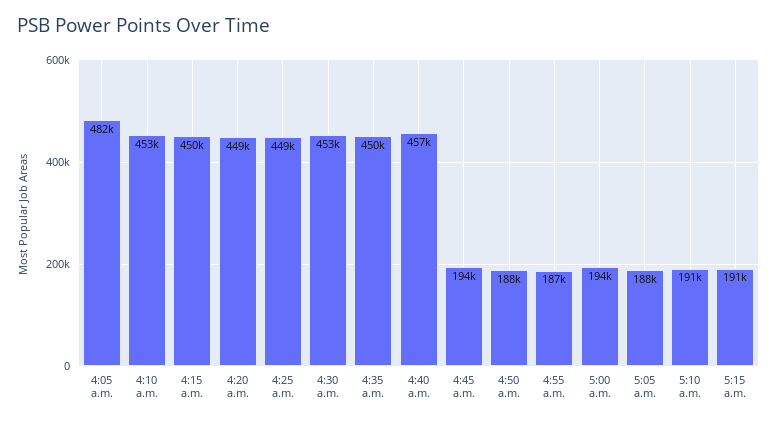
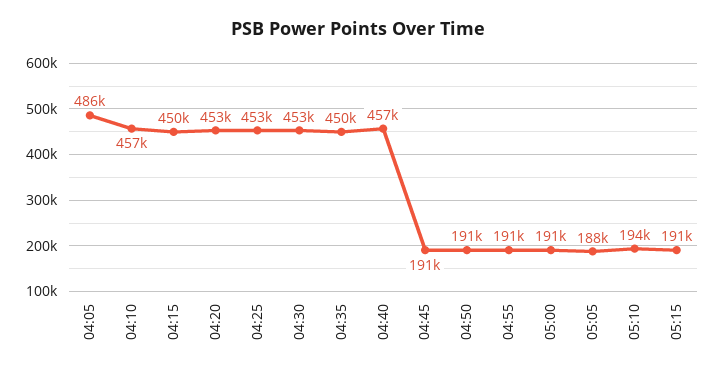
  {
-   "4:05 a.m.": 482000,
+   "4:05 a.m.": 486000,
-   "4:10 a.m.": 453000,
+   "4:10 a.m.": 457000,
    "4:15 a.m.": 450000,
-   "4:20 a.m.": 449000,
+   "4:20 a.m.": 453000,
-   "4:25 a.m.": 449000,
+   "4:25 a.m.": 453000,
    "4:30 a.m.": 453000,
    "4:35 a.m.": 450000,
    "4:40 a.m.": 457000,
-   "4:45 a.m.": 194000,
+   "4:45 a.m.": 191000,
-   "4:50 a.m.": 188000,
+   "4:50 a.m.": 191000,
-   "4:55 a.m.": 187000,
+   "4:55 a.m.": 191000,
-   "5:00 a.m.": 194000,
+   "5:00 a.m.": 191000,
    "5:05 a.m.": 188000,
-   "5:10 a.m.": 191000,
+   "5:10 a.m.": 194000,
    "5:15 a.m.": 191000
  }

